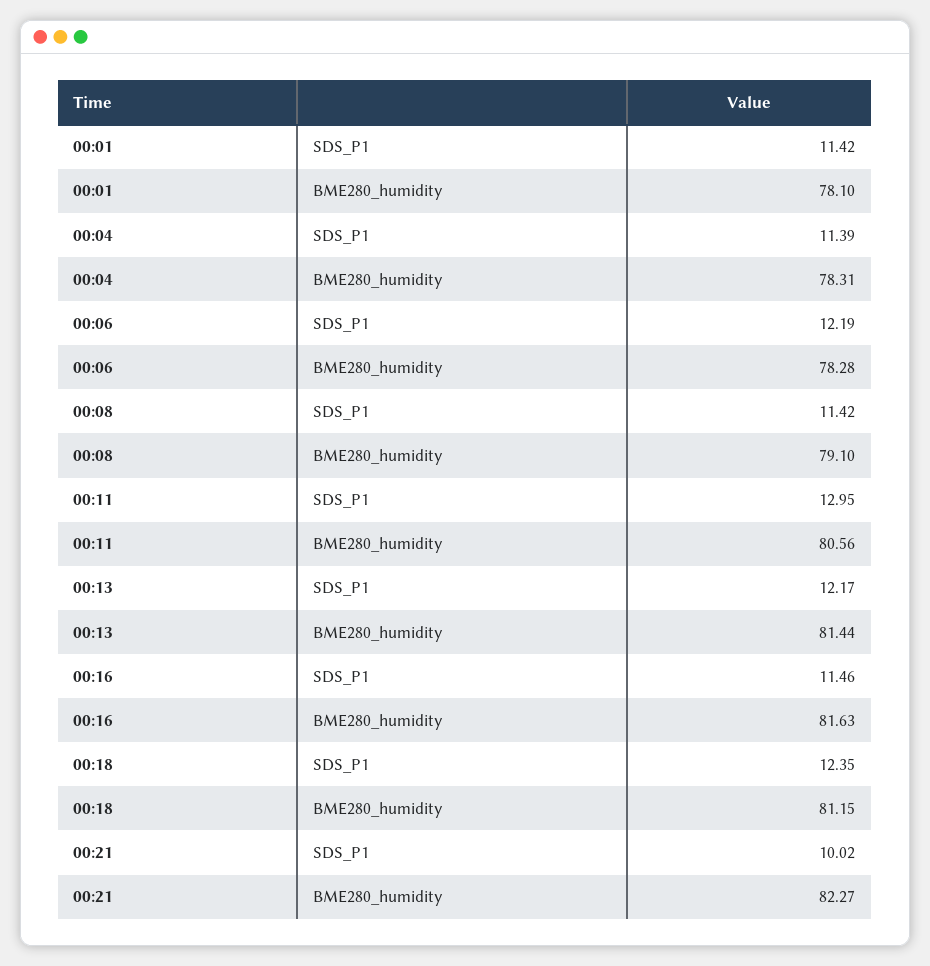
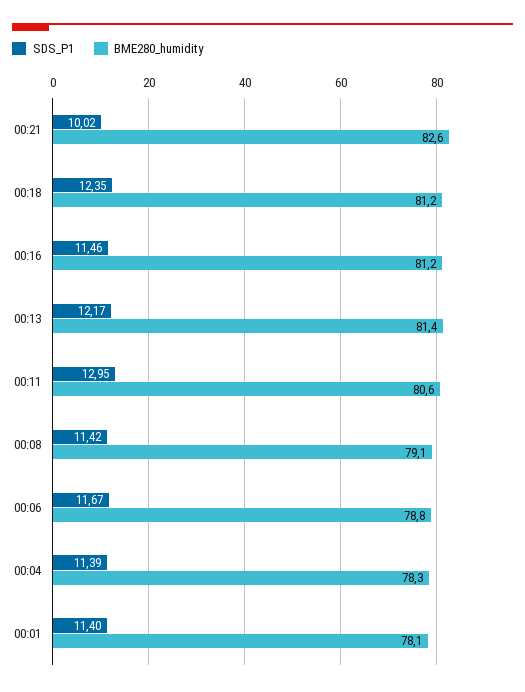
  {
    "SDS_P1": {
-     "00:01": 11.42,
+     "00:01": 11.4,
      "00:04": 11.39,
-     "00:06": 12.19,
+     "00:06": 11.67,
      "00:08": 11.42,
      "00:11": 12.95,
      "00:13": 12.17,
      "00:16": 11.46,
      "00:18": 12.35,
      "00:21": 10.02
    },
    "BME280_humidity": {
      "00:01": 78.1,
      "00:04": 78.31,
-     "00:06": 78.28,
+     "00:06": 78.8,
      "00:08": 79.1,
      "00:11": 80.56,
      "00:13": 81.44,
-     "00:16": 81.63,
+     "00:16": 81.2,
      "00:18": 81.15,
-     "00:21": 82.27
+     "00:21": 82.6
    }
  }

